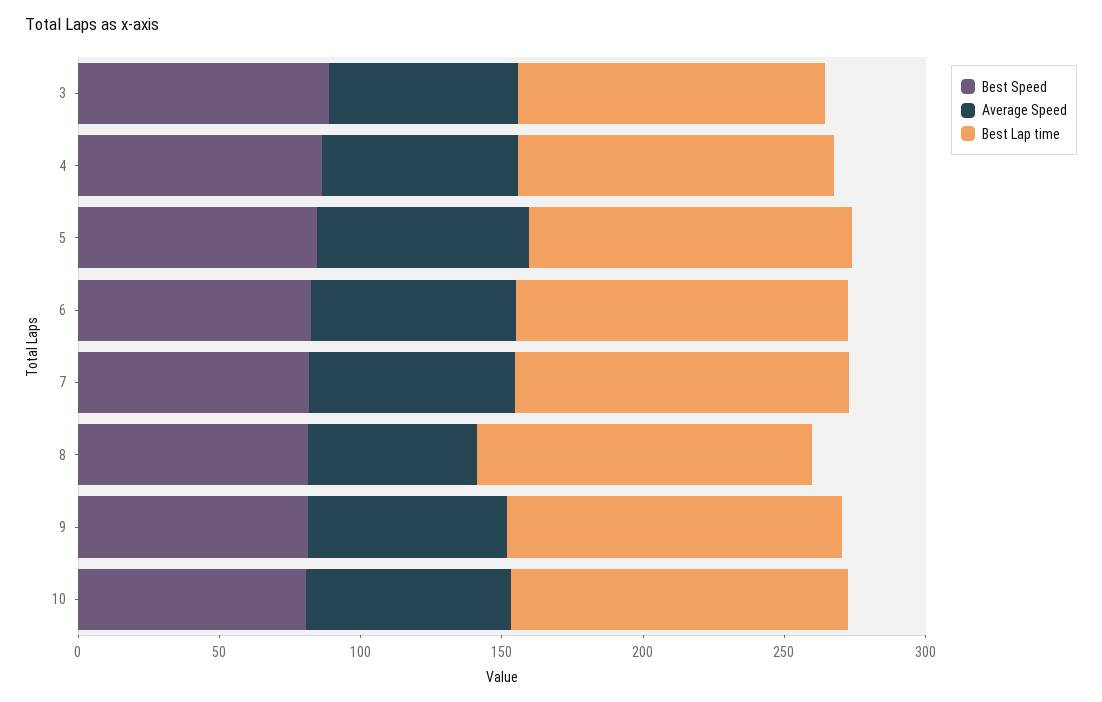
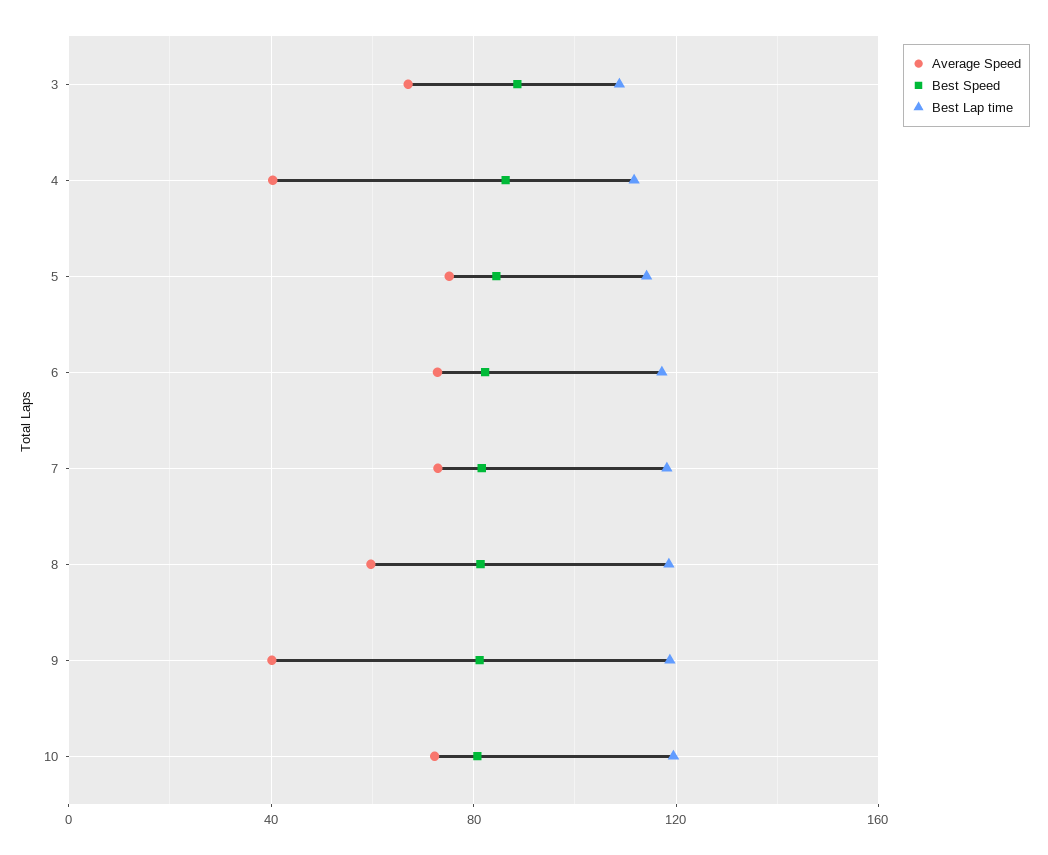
  {
    "Best Speed": {
      "3": 90,
      "4": 85,
      "5": 85,
      "6": 80,
      "7": 80,
      "8": 80,
      "9": 80,
      "10": 80
    },
    "Average Speed": {
      "3": 65,
-     "4": 70,
+     "4": 40,
      "5": 75,
      "6": 75,
      "7": 75,
      "8": 60,
-     "9": 70,
+     "9": 40,
      "10": 70
    },
    "Best Lap time": {
      "3": 110,
      "4": 110,
      "5": 115,
      "6": 115,
      "7": 120,
      "8": 120,
      "9": 120,
      "10": 120
    }
  }

